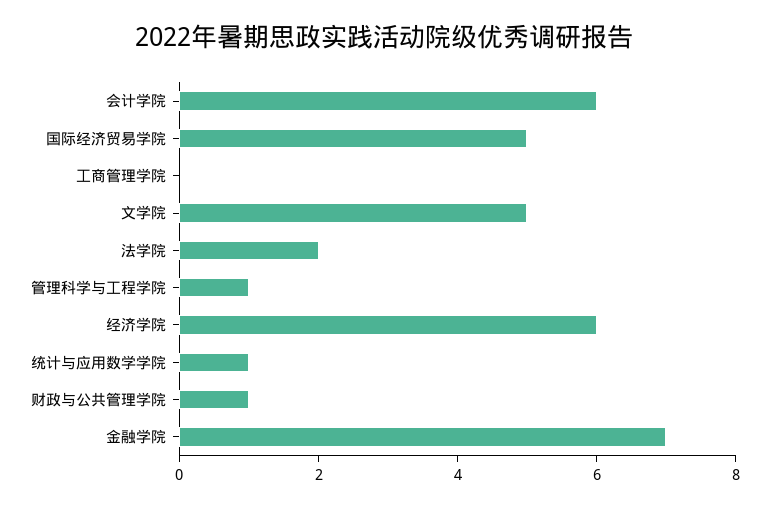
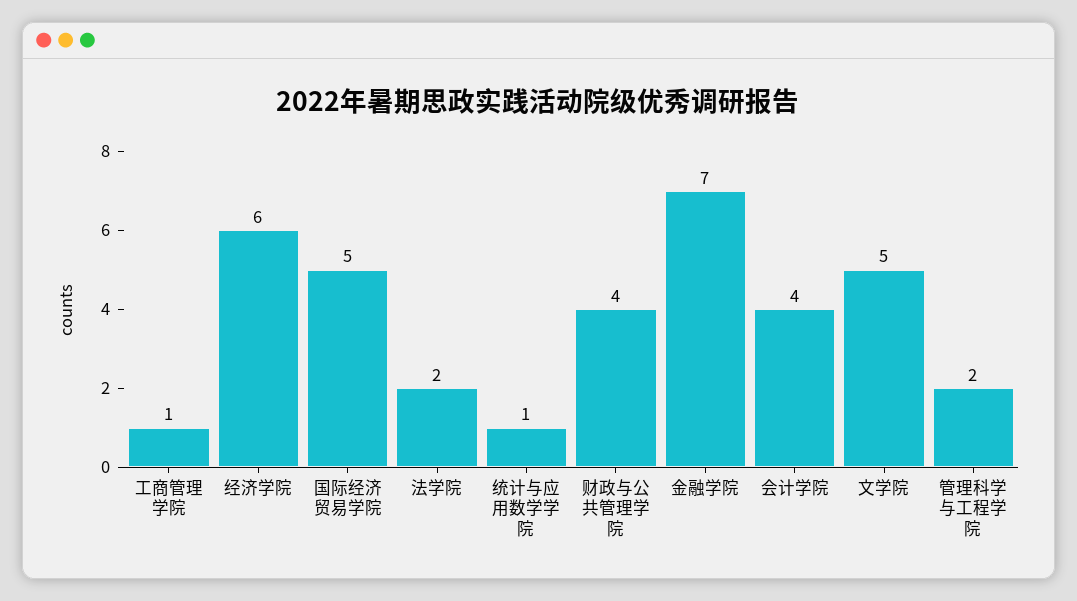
  {
-   "会计学院": 6,
+   "会计学院": 4,
    "国际经济贸易学院": 5,
-   "工商管理学院": 0,
+   "工商管理学院": 1,
    "文学院": 5,
    "法学院": 2,
-   "管理科学与工程学院": 1,
+   "管理科学与工程学院": 2,
    "经济学院": 6,
    "统计与应用数学学院": 1,
-   "财政与公共管理学院": 1,
+   "财政与公共管理学院": 4,
    "金融学院": 7
  }

